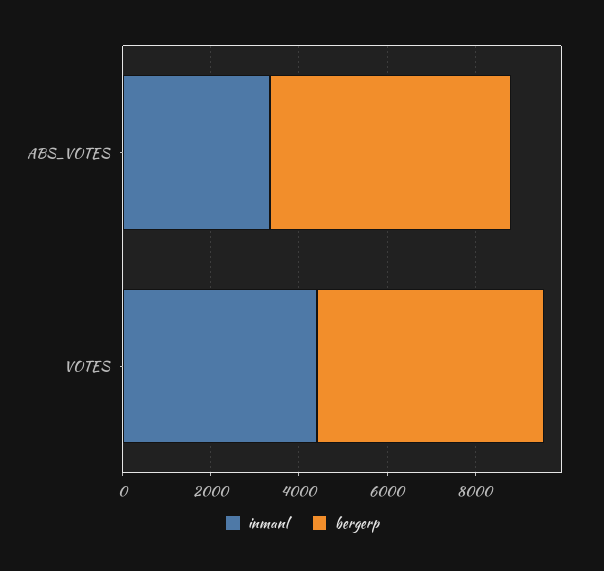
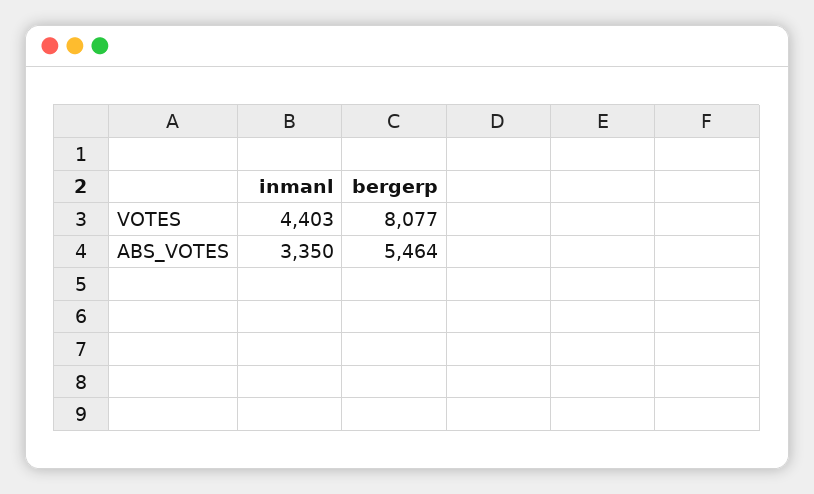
  {
    "inmanl": {
      "ABS_VOTES": 3350,
      "VOTES": 4403
    },
    "bergerp": {
      "ABS_VOTES": 5464,
-     "VOTES": 5000
+     "VOTES": 8077
    }
  }

